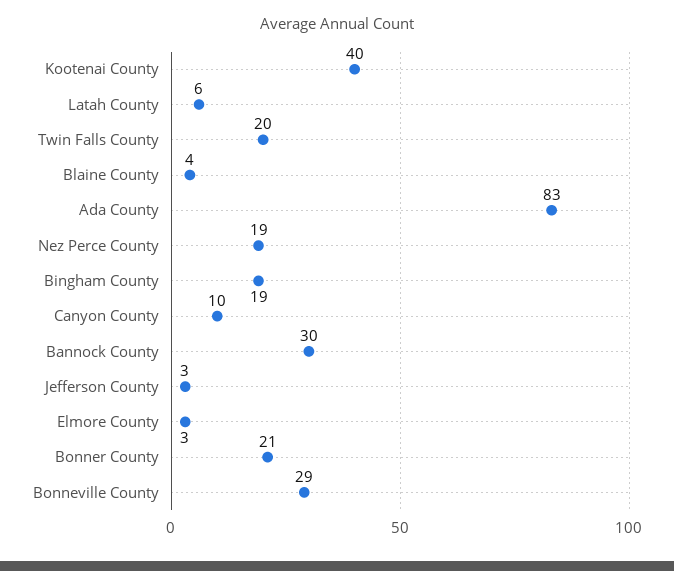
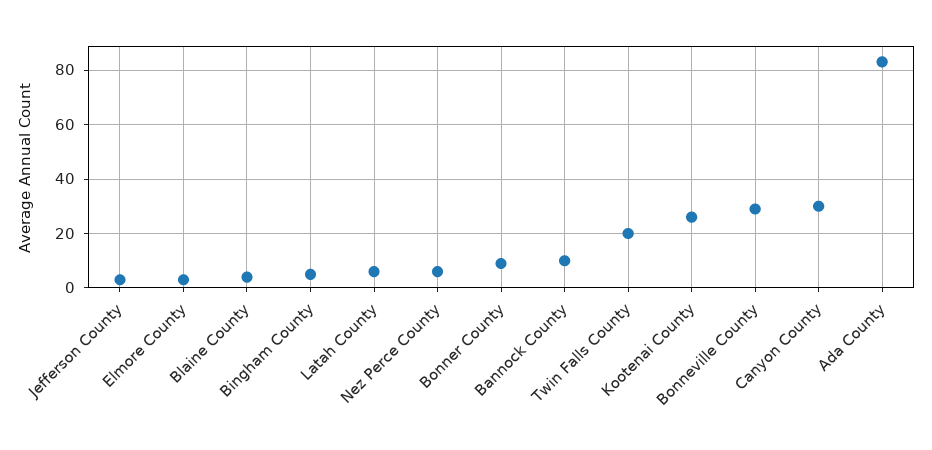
  {
-   "Kootenai County": 40,
+   "Kootenai County": 25,
    "Latah County": 6,
    "Twin Falls County": 20,
    "Blaine County": 4,
    "Ada County": 83,
-   "Nez Perce County": 19,
+   "Nez Perce County": 5,
-   "Bingham County": 19,
+   "Bingham County": 5,
-   "Canyon County": 10,
+   "Canyon County": 30,
-   "Bannock County": 30,
+   "Bannock County": 10,
    "Jefferson County": 3,
    "Elmore County": 3,
-   "Bonner County": 21,
+   "Bonner County": 10,
    "Bonneville County": 29
  }

